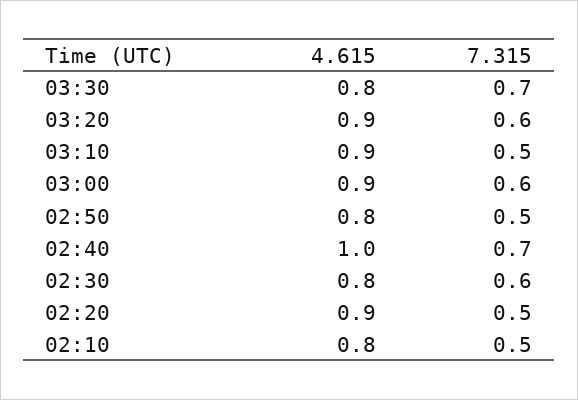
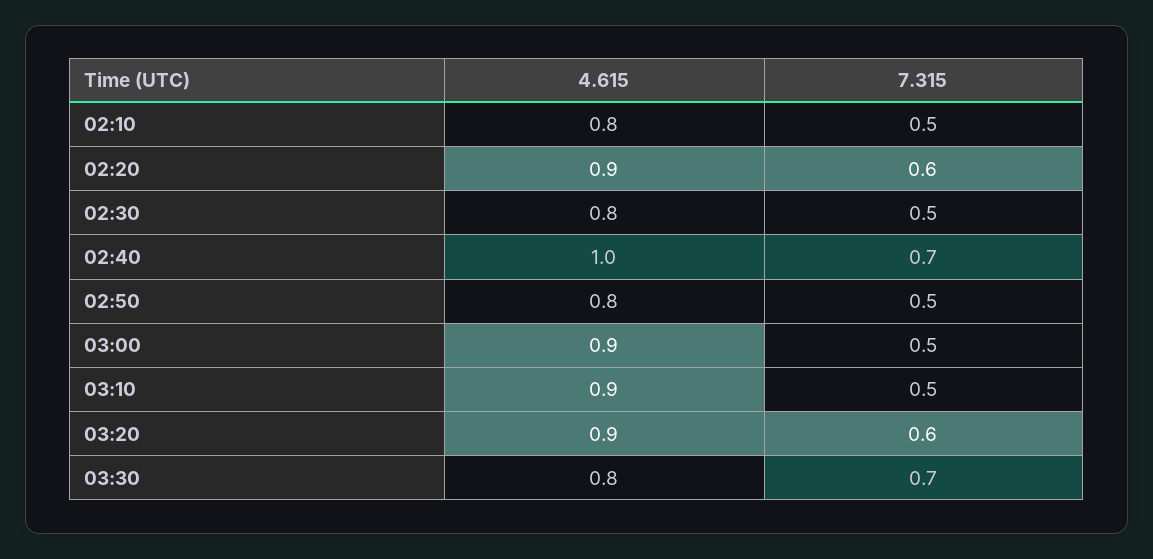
  {
    "4.615": {
      "03:30": 0.8,
      "03:20": 0.9,
      "03:10": 0.9,
      "03:00": 0.9,
      "02:50": 0.8,
      "02:40": 1,
      "02:30": 0.8,
      "02:20": 0.9,
      "02:10": 0.8
    },
    "7.315": {
      "03:30": 0.7,
      "03:20": 0.6,
      "03:10": 0.5,
-     "03:00": 0.6,
+     "03:00": 0.5,
      "02:50": 0.5,
      "02:40": 0.7,
-     "02:30": 0.6,
+     "02:30": 0.5,
-     "02:20": 0.5,
+     "02:20": 0.6,
      "02:10": 0.5
    }
  }

